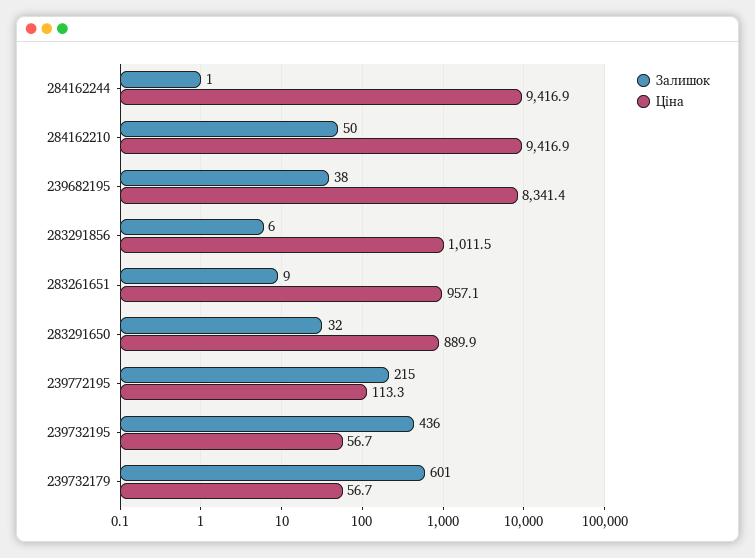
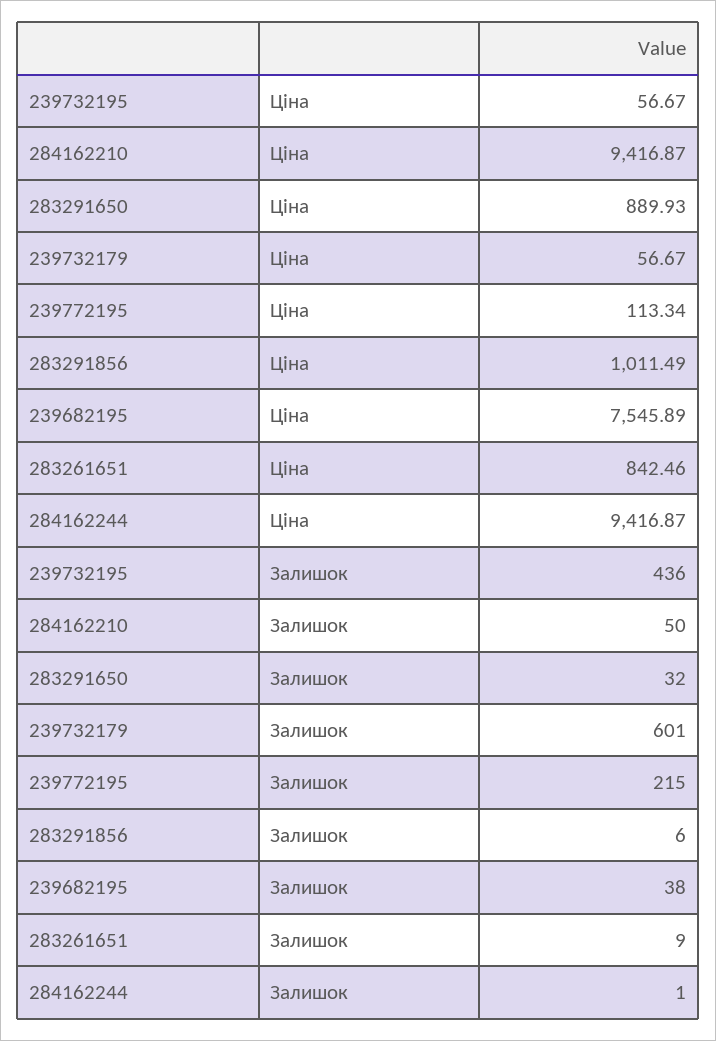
  {
    "Залишок": {
      "284162244": 1,
      "284162210": 50,
      "239682195": 38,
      "283291856": 6,
      "283261651": 9,
      "283291650": 32,
      "239772195": 215,
      "239732195": 436,
      "239732179": 601
    },
    "Ціна": {
      "284162244": 9416.87,
      "284162210": 9416.87,
-     "239682195": 8341.4,
+     "239682195": 7545.89,
      "283291856": 1011.49,
-     "283261651": 957.1,
+     "283261651": 842.46,
      "283291650": 889.93,
      "239772195": 113.34,
      "239732195": 56.67,
      "239732179": 56.67
    }
  }

